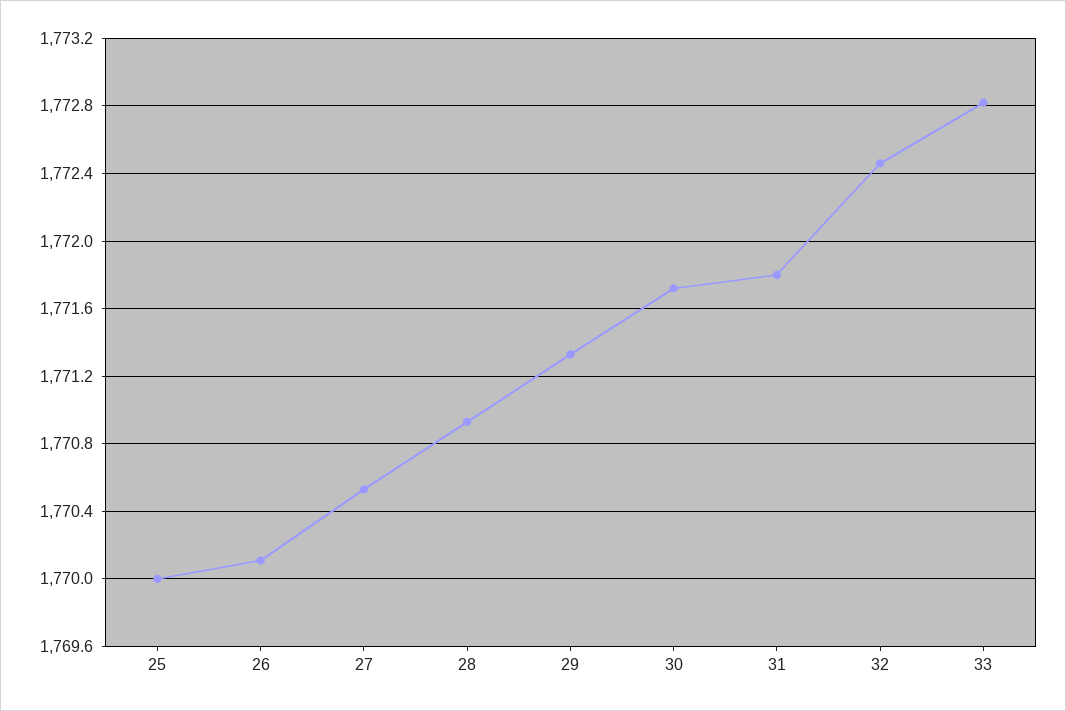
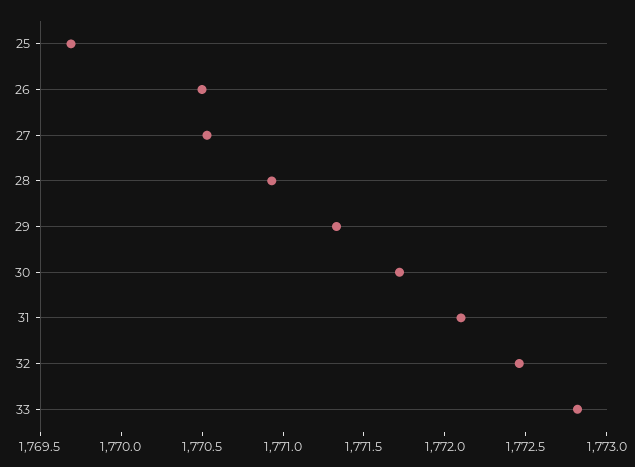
  {
-   "25": 1770,
+   "25": 1769.7,
-   "26": 1770.1,
+   "26": 1770.5,
    "27": 1770.55,
    "28": 1770.95,
    "29": 1771.35,
    "30": 1771.7,
-   "31": 1771.8,
+   "31": 1772.1,
    "32": 1772.45,
    "33": 1772.8
  }

